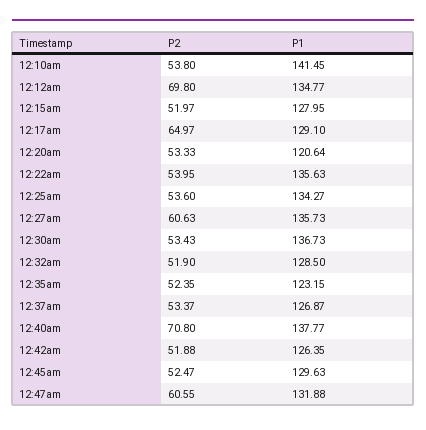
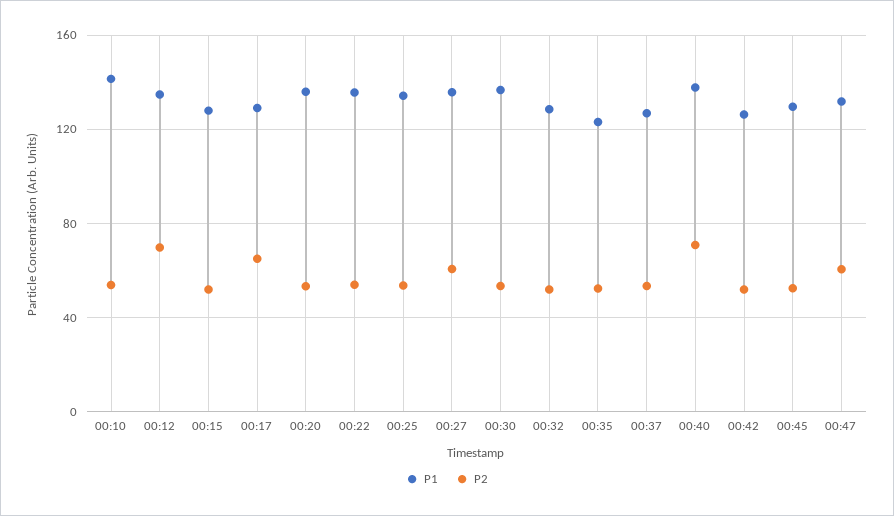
  {
    "P2": {
      "12:10am": 53.8,
      "12:12am": 69.8,
      "12:15am": 51.97,
      "12:17am": 64.97,
      "12:20am": 53.33,
      "12:22am": 53.95,
      "12:25am": 53.6,
      "12:27am": 60.63,
      "12:30am": 53.43,
      "12:32am": 51.9,
      "12:35am": 52.35,
      "12:37am": 53.37,
      "12:40am": 70.8,
      "12:42am": 51.88,
      "12:45am": 52.47,
      "12:47am": 60.55
    },
    "P1": {
      "12:10am": 141.45,
      "12:12am": 134.77,
      "12:15am": 127.95,
      "12:17am": 129.1,
-     "12:20am": 120.64,
+     "12:20am": 135,
      "12:22am": 135.63,
      "12:25am": 134.27,
      "12:27am": 135.73,
      "12:30am": 136.73,
      "12:32am": 128.5,
      "12:35am": 123.15,
      "12:37am": 126.87,
      "12:40am": 137.77,
      "12:42am": 126.35,
      "12:45am": 129.63,
      "12:47am": 131.88
    }
  }

